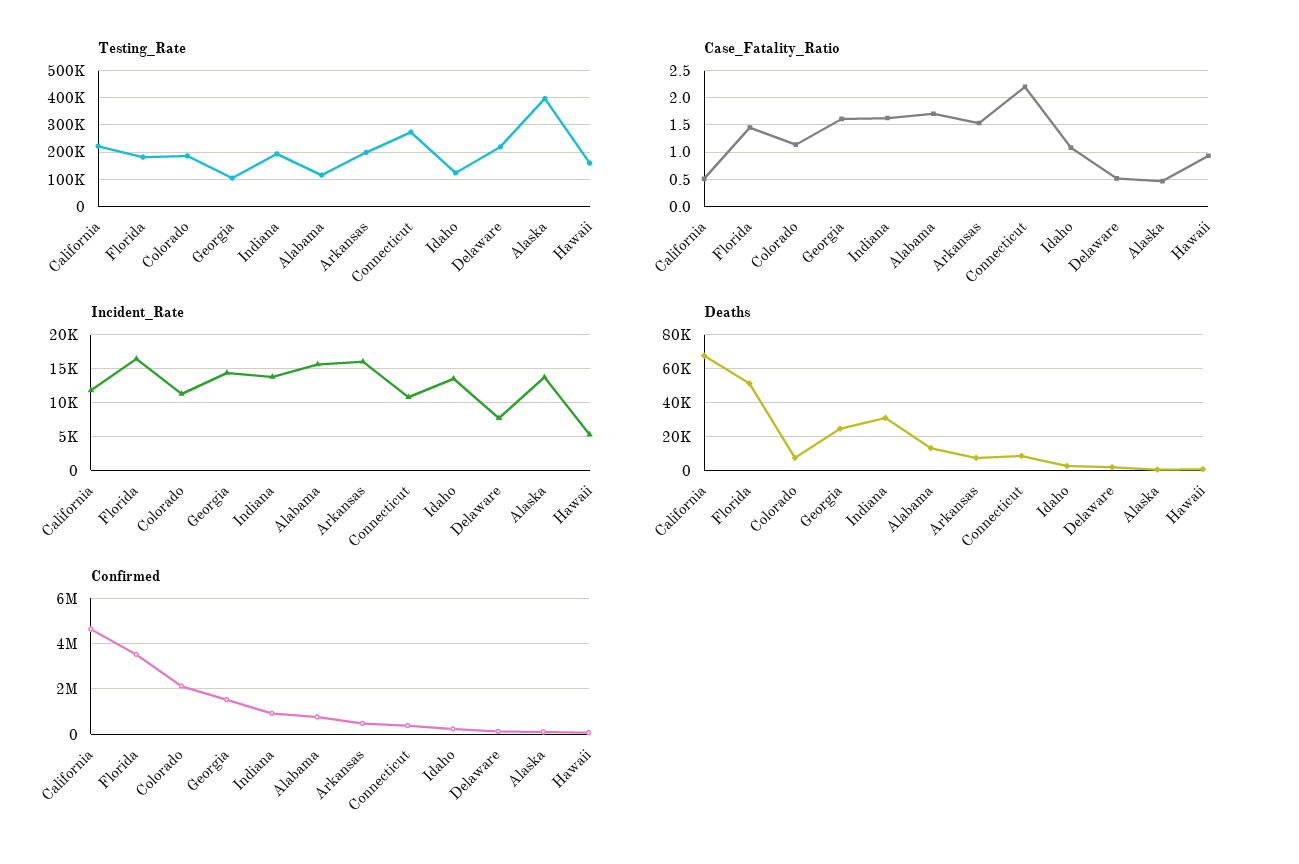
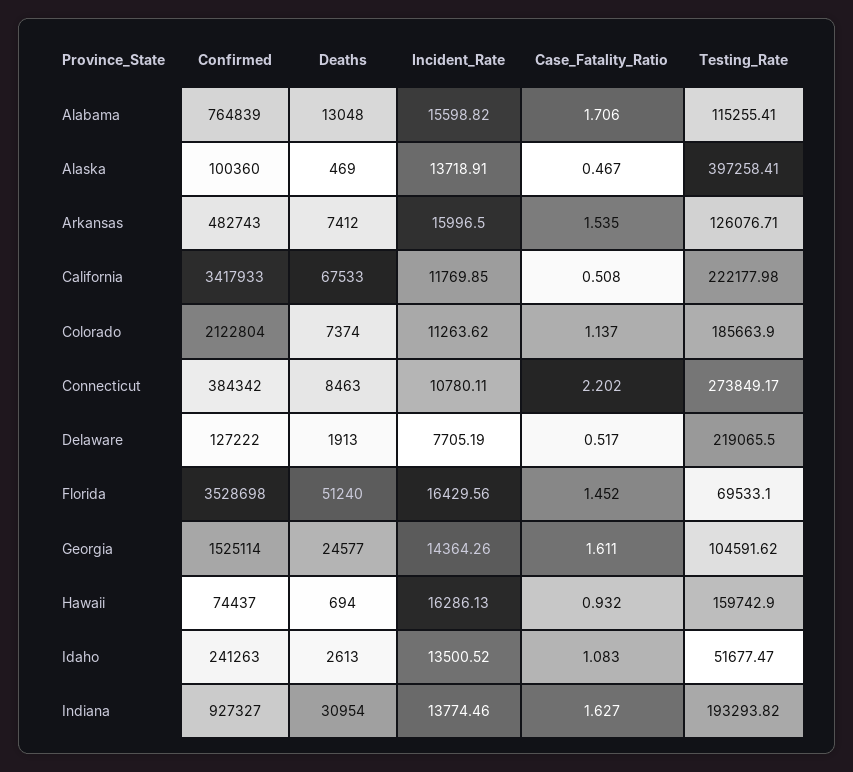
  {
    "Testing_Rate": {
      "California": 222177.98,
-     "Florida": 175000,
+     "Florida": 69533.1,
      "Colorado": 185663.9,
      "Georgia": 104591.62,
      "Indiana": 193293.82,
      "Alabama": 115255.41,
-     "Arkansas": 200000,
+     "Arkansas": 126076.71,
      "Connecticut": 273849.17,
-     "Idaho": 125000,
+     "Idaho": 51677.47,
      "Delaware": 219065.5,
      "Alaska": 397258.41,
      "Hawaii": 159742.9
    },
    "Case_Fatality_Ratio": {
      "California": 0.508,
      "Florida": 1.452,
      "Colorado": 1.137,
      "Georgia": 1.611,
      "Indiana": 1.627,
      "Alabama": 1.706,
      "Arkansas": 1.535,
      "Connecticut": 2.202,
      "Idaho": 1.083,
      "Delaware": 0.517,
      "Alaska": 0.467,
      "Hawaii": 0.932
    },
    "Incident_Rate": {
      "California": 11769.85,
      "Florida": 16429.56,
      "Colorado": 11263.62,
      "Georgia": 14364.26,
      "Indiana": 13774.46,
      "Alabama": 15598.82,
      "Arkansas": 15996.5,
      "Connecticut": 10780.11,
      "Idaho": 13500.52,
      "Delaware": 7705.19,
      "Alaska": 13718.91,
-     "Hawaii": 5000
+     "Hawaii": 16286.13
    },
    "Deaths": {
      "California": 67533,
      "Florida": 51240,
      "Colorado": 7374,
      "Georgia": 24577,
      "Indiana": 30954,
      "Alabama": 13048,
      "Arkansas": 7412,
      "Connecticut": 8463,
      "Idaho": 2613,
      "Delaware": 1913,
      "Alaska": 469,
      "Hawaii": 694
    },
    "Confirmed": {
-     "California": 4500000,
+     "California": 3417933,
      "Florida": 3528698,
      "Colorado": 2122804,
      "Georgia": 1525114,
      "Indiana": 927327,
      "Alabama": 764839,
      "Arkansas": 482743,
      "Connecticut": 384342,
      "Idaho": 241263,
      "Delaware": 127222,
      "Alaska": 100360,
      "Hawaii": 74437
    }
  }

